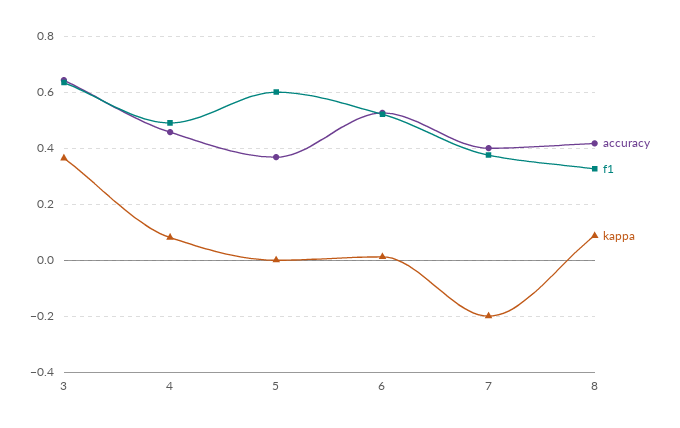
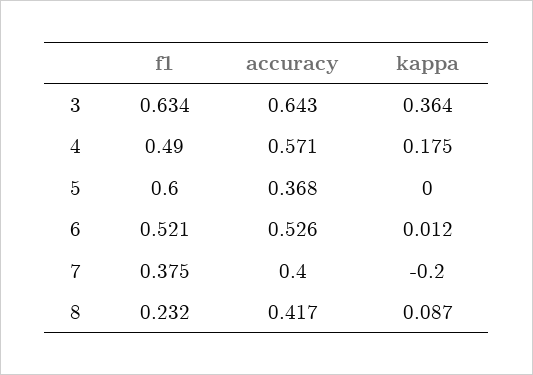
  {
    "accuracy": {
      "3": 0.643,
-     "4": 0.45,
+     "4": 0.571,
      "5": 0.368,
      "6": 0.526,
      "7": 0.4,
      "8": 0.417
    },
    "f1": {
      "3": 0.634,
      "4": 0.49,
      "5": 0.6,
      "6": 0.521,
      "7": 0.375,
-     "8": 0.325
+     "8": 0.232
    },
    "kappa": {
      "3": 0.364,
-     "4": 0.075,
+     "4": 0.175,
      "5": 0,
      "6": 0.012,
      "7": -0.2,
      "8": 0.087
    }
  }

